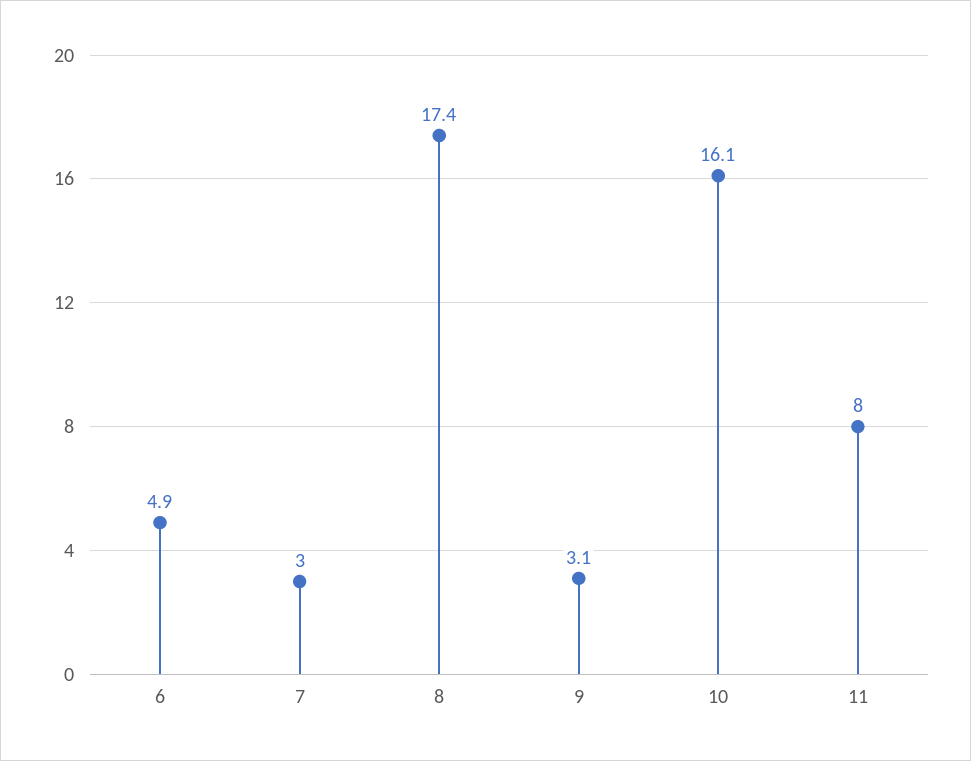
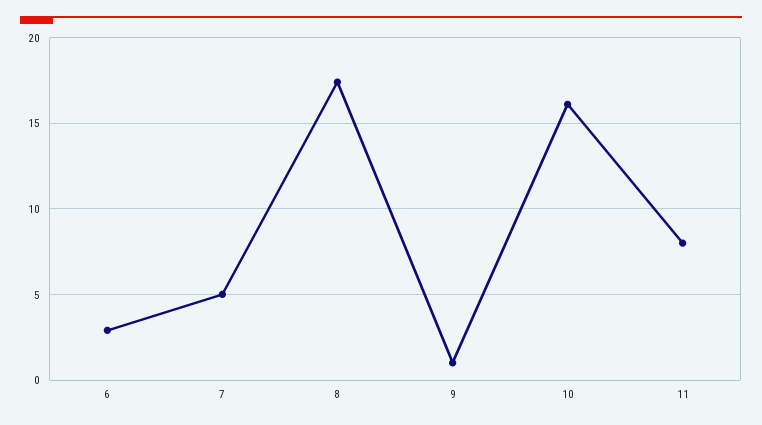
  {
-   "6": 4.9,
+   "6": 3,
-   "7": 3,
+   "7": 5,
    "8": 17.4,
-   "9": 3.1,
+   "9": 1,
    "10": 16.1,
    "11": 8
  }

